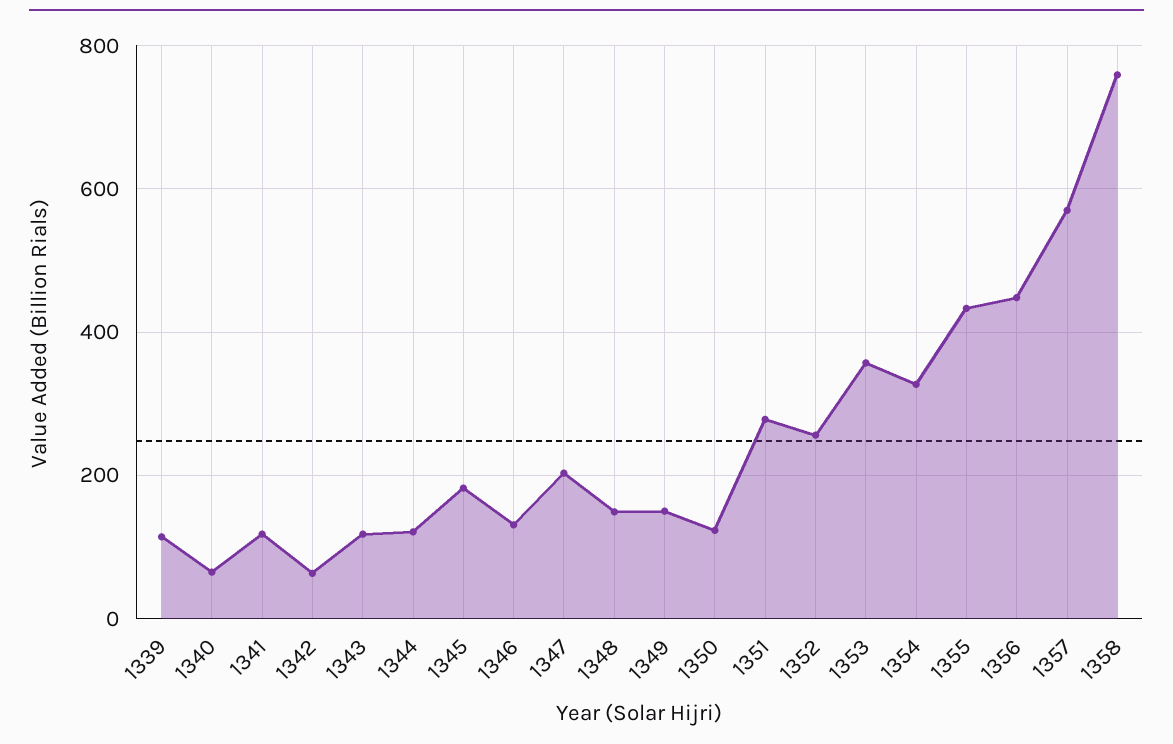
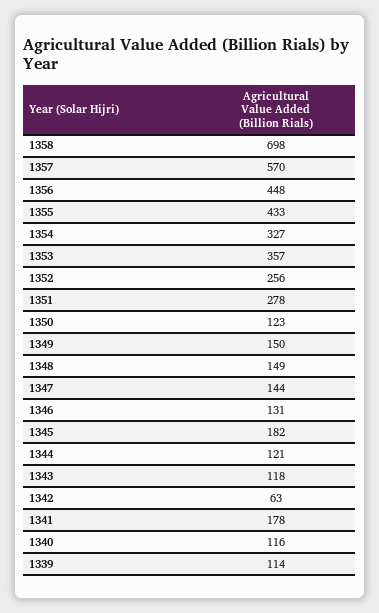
  {
    "1339": 114,
-   "1340": 60,
+   "1340": 116,
-   "1341": 120,
+   "1341": 178,
    "1342": 63,
    "1343": 118,
    "1344": 121,
    "1345": 182,
    "1346": 131,
-   "1347": 200,
+   "1347": 144,
    "1348": 149,
    "1349": 150,
    "1350": 123,
    "1351": 278,
    "1352": 256,
    "1353": 357,
    "1354": 327,
    "1355": 433,
    "1356": 448,
    "1357": 570,
-   "1358": 760
+   "1358": 698
  }

